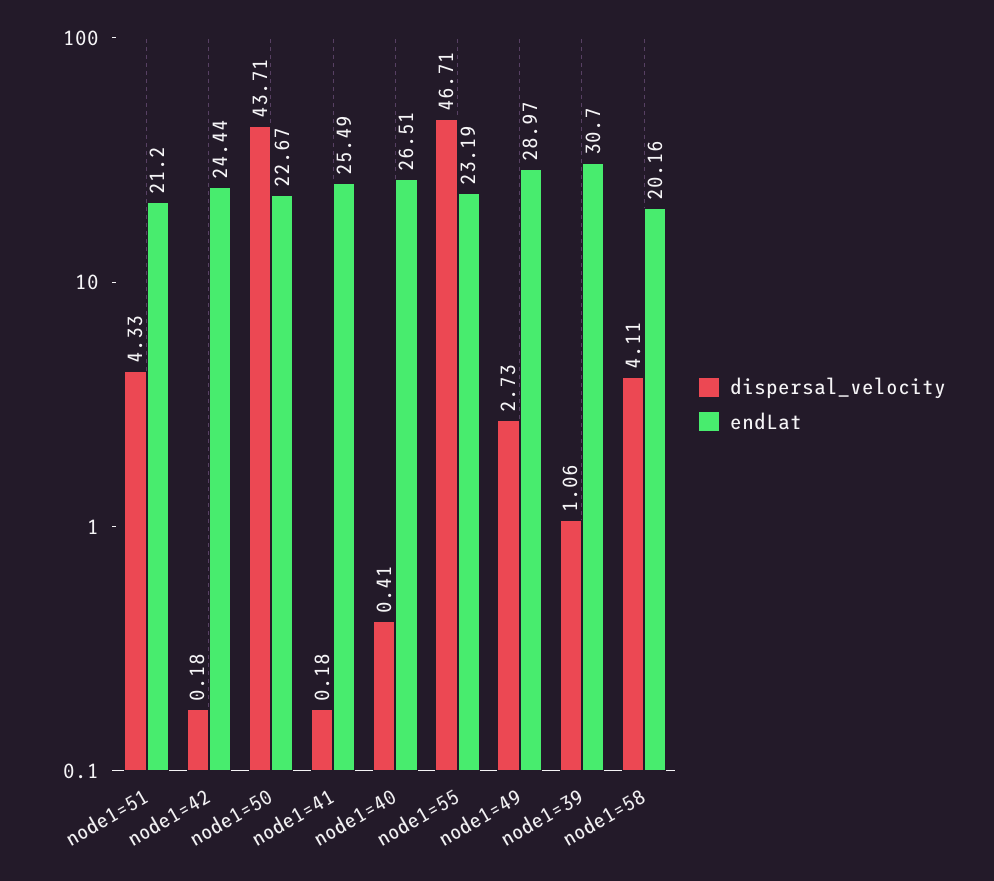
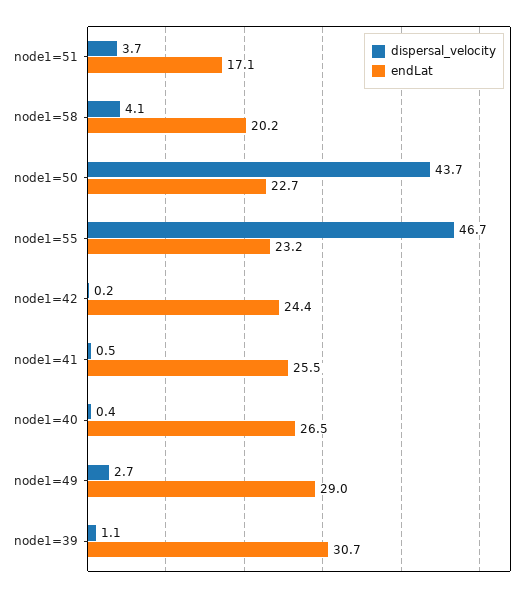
  {
    "dispersal_velocity": {
-     "node1=51": 4.33,
+     "node1=51": 3.7,
      "node1=42": 0.18,
      "node1=50": 43.71,
-     "node1=41": 0.18,
+     "node1=41": 0.5,
      "node1=40": 0.41,
      "node1=55": 46.71,
      "node1=49": 2.73,
      "node1=39": 1.06,
      "node1=58": 4.11
    },
    "endLat": {
-     "node1=51": 21.2,
+     "node1=51": 17.1,
      "node1=42": 24.44,
      "node1=50": 22.67,
      "node1=41": 25.49,
      "node1=40": 26.51,
      "node1=55": 23.19,
      "node1=49": 28.97,
      "node1=39": 30.7,
      "node1=58": 20.16
    }
  }

